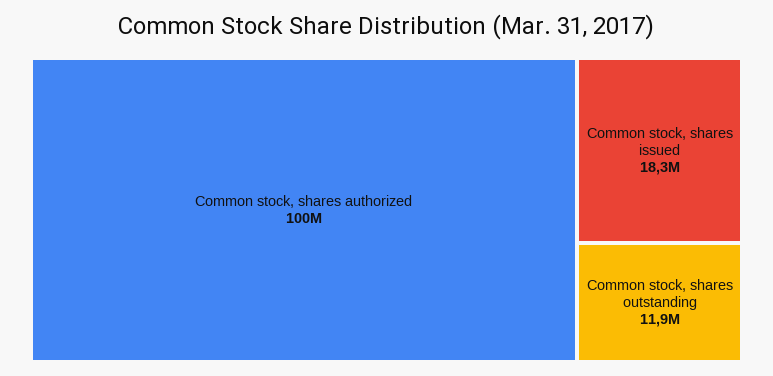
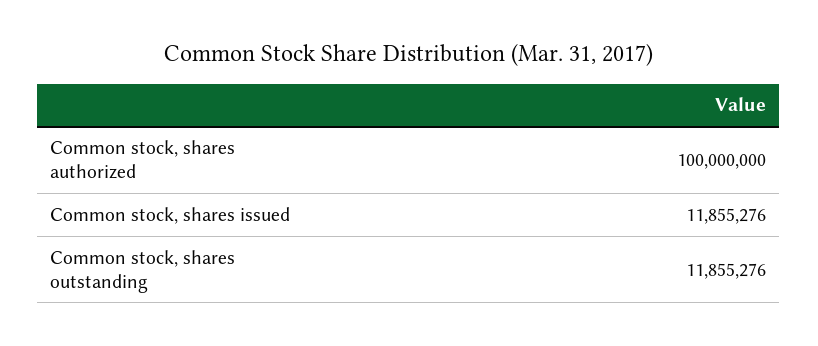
  {
    "Common stock, shares authorized": 100000000,
-   "Common stock, shares issued": 18300000,
+   "Common stock, shares issued": 11855276,
    "Common stock, shares outstanding": 11855276
  }

